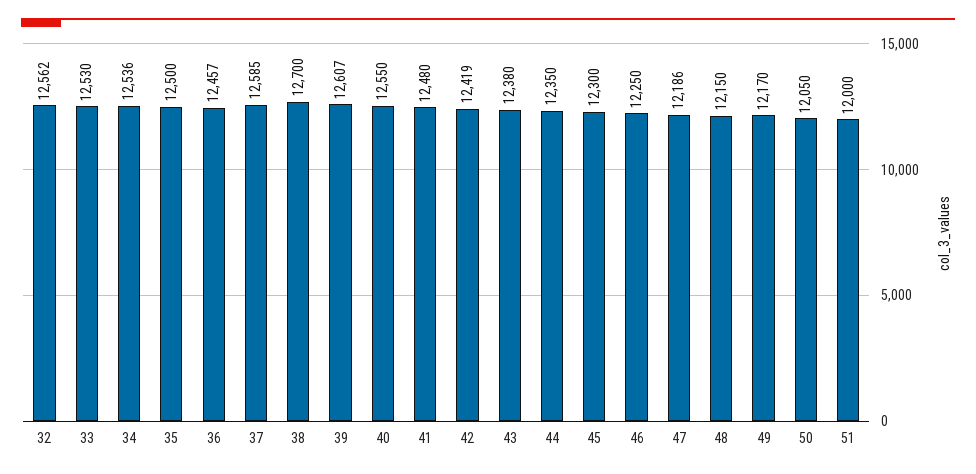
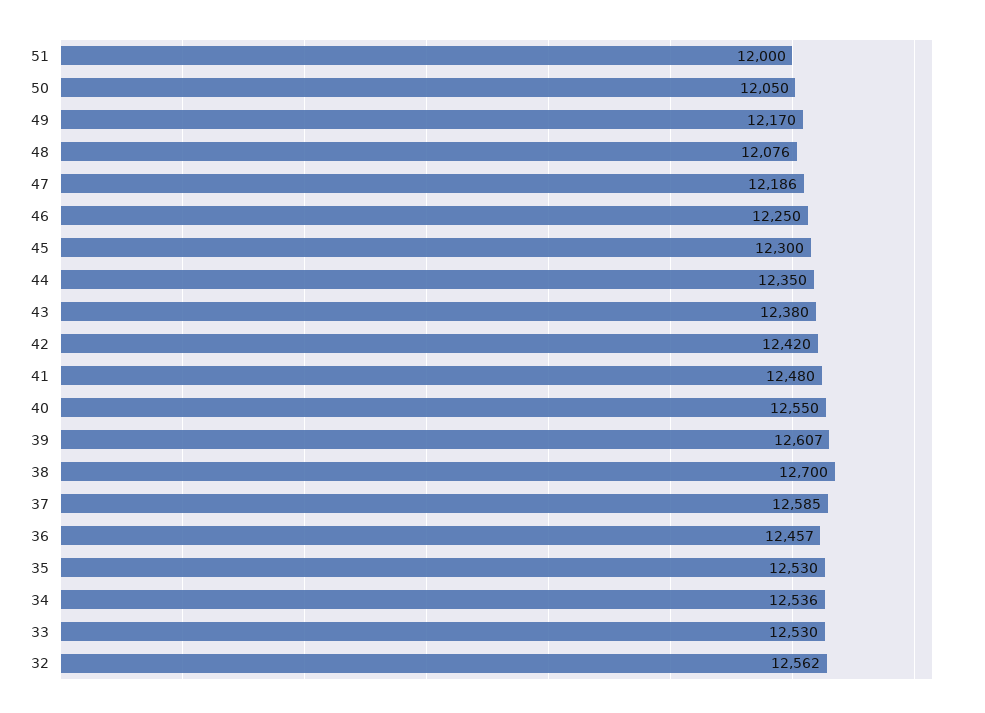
  {
    "32": 12562,
    "33": 12530,
    "34": 12536,
-   "35": 12500,
+   "35": 12530,
    "36": 12457,
    "37": 12585,
    "38": 12700,
    "39": 12607,
    "40": 12550,
    "41": 12480,
-   "42": 12419,
+   "42": 12420,
    "43": 12380,
    "44": 12350,
    "45": 12300,
    "46": 12250,
    "47": 12186,
-   "48": 12150,
+   "48": 12076,
    "49": 12170,
    "50": 12050,
    "51": 12000
  }

